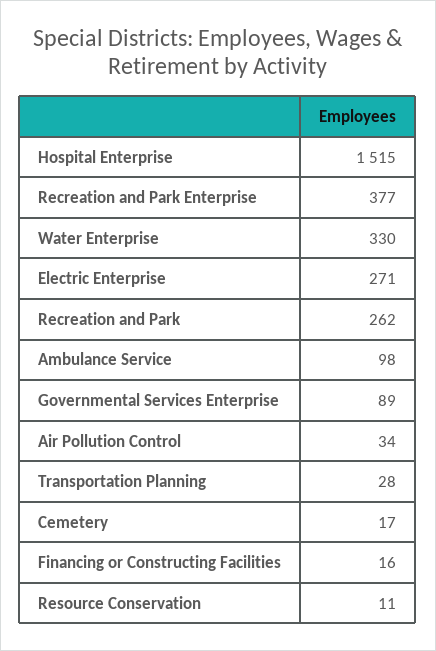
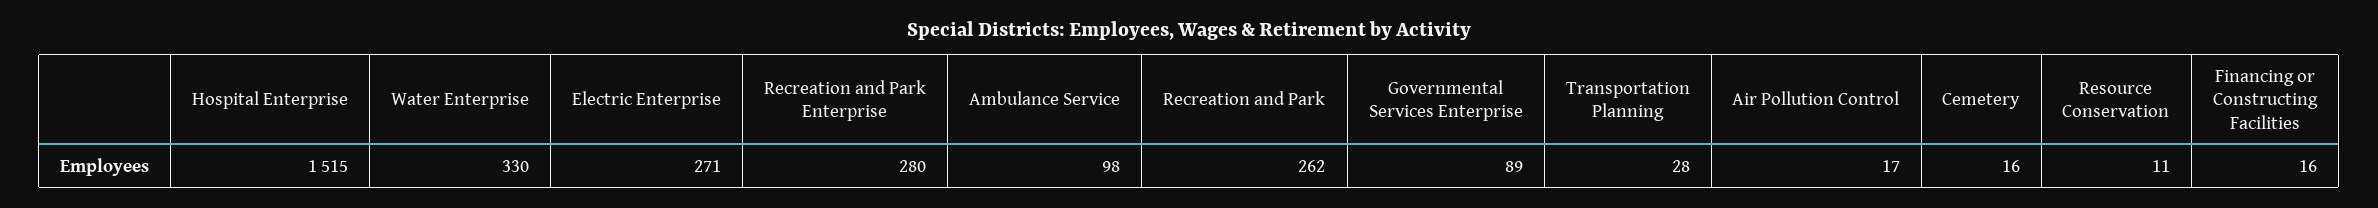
  {
    "Hospital Enterprise": 1515,
-   "Recreation and Park Enterprise": 377,
+   "Recreation and Park Enterprise": 280,
    "Water Enterprise": 330,
    "Electric Enterprise": 271,
    "Recreation and Park": 262,
    "Ambulance Service": 98,
    "Governmental Services Enterprise": 89,
-   "Air Pollution Control": 34,
+   "Air Pollution Control": 17,
    "Transportation Planning": 28,
-   "Cemetery": 17,
+   "Cemetery": 16,
    "Financing or Constructing Facilities": 16,
    "Resource Conservation": 11
  }

